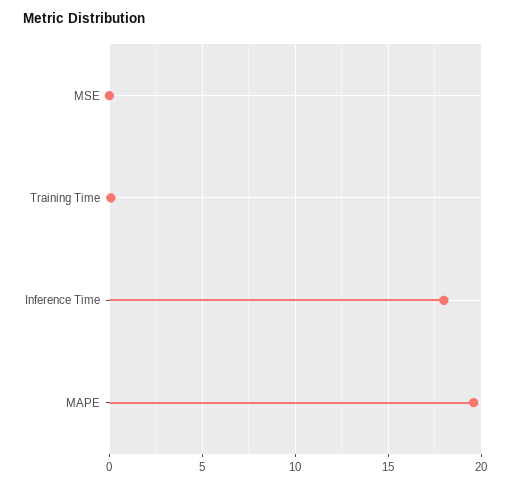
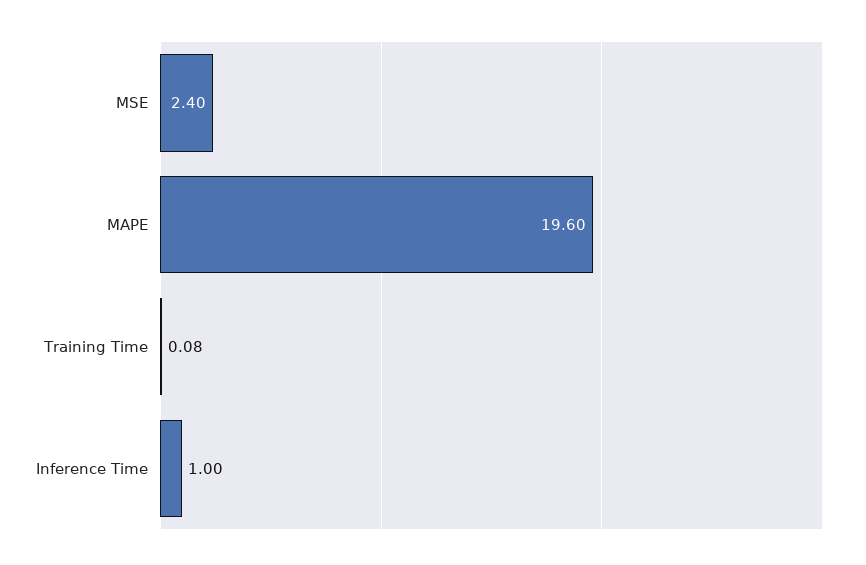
  {
-   "MSE": 0,
+   "MSE": 2.4,
    "Training Time": 0.08,
-   "Inference Time": 18,
+   "Inference Time": 1,
    "MAPE": 19.6
  }

